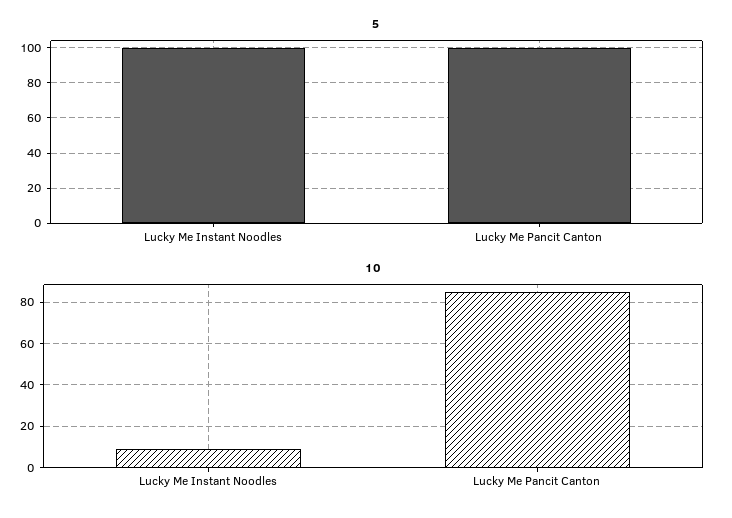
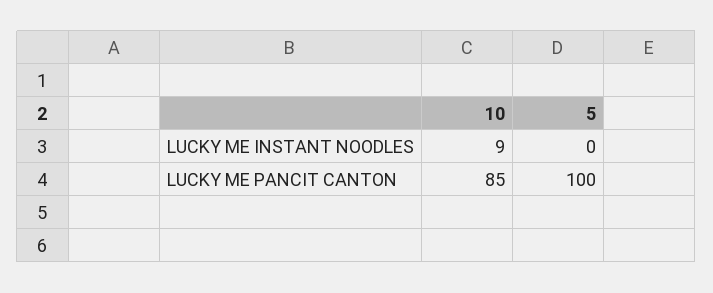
  {
    "5": {
-     "Lucky Me Instant Noodles": 100,
+     "Lucky Me Instant Noodles": 0,
      "Lucky Me Pancit Canton": 100
    },
    "10": {
      "Lucky Me Instant Noodles": 9,
      "Lucky Me Pancit Canton": 85
    }
  }

